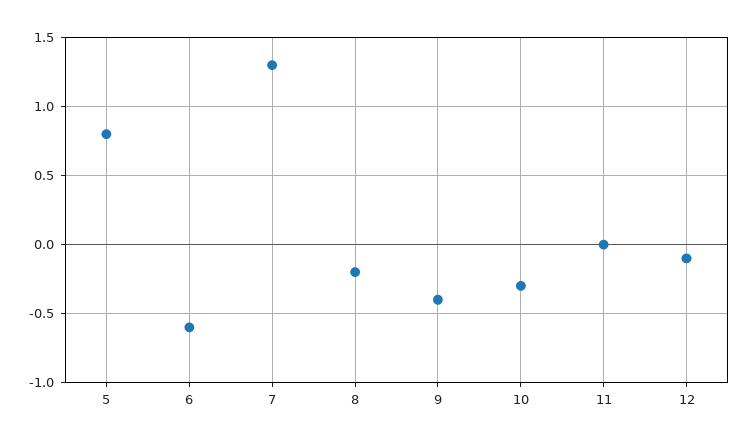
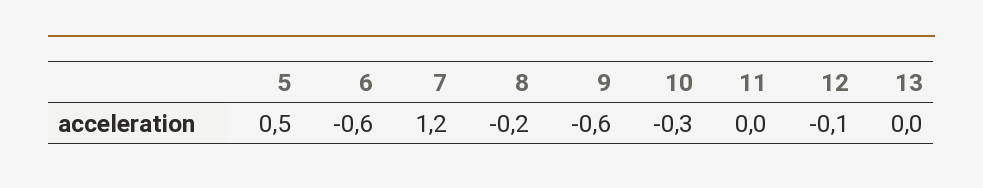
  {
-   "5": 0.8,
+   "5": 0.5,
    "6": -0.6,
-   "7": 1.3,
+   "7": 1.2,
    "8": -0.2,
-   "9": -0.4,
+   "9": -0.6,
    "10": -0.3,
    "11": 0,
-   "12": -0.1
+   "12": -0.1,
+   "13": 0
  }

